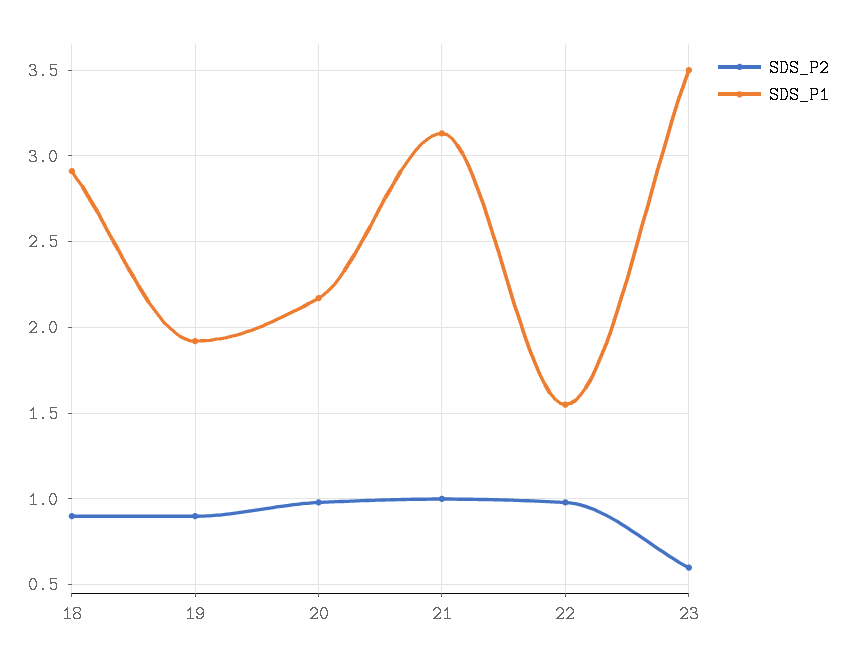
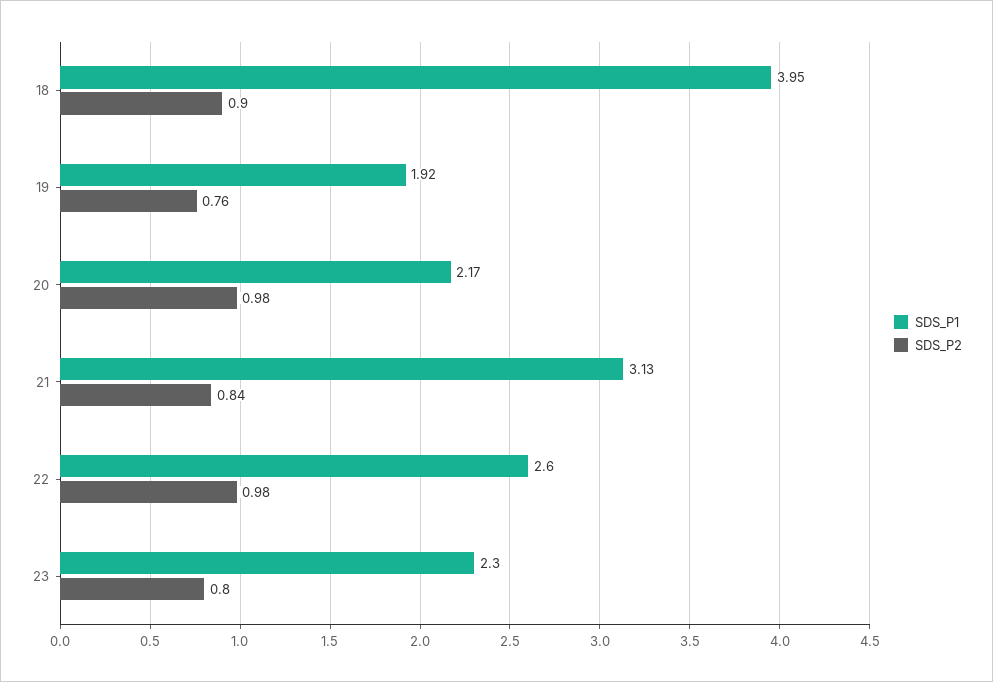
  {
    "SDS_P2": {
      "18": 0.9,
-     "19": 0.9,
+     "19": 0.76,
      "20": 0.98,
-     "21": 1,
+     "21": 0.84,
      "22": 0.98,
-     "23": 0.6
+     "23": 0.8
    },
    "SDS_P1": {
-     "18": 2.9,
+     "18": 3.95,
      "19": 1.92,
      "20": 2.17,
      "21": 3.13,
-     "22": 1.55,
+     "22": 2.6,
-     "23": 3.5
+     "23": 2.3
    }
  }

